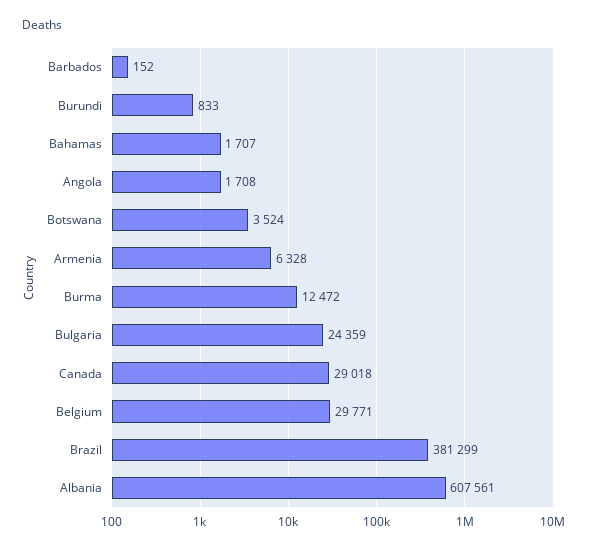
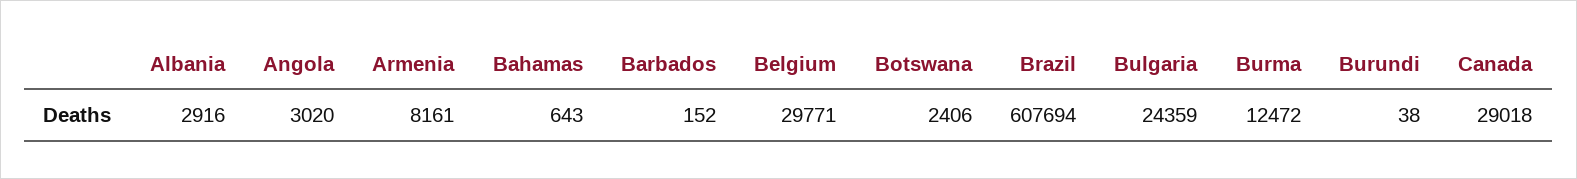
  {
    "Barbados": 152,
-   "Burundi": 833,
+   "Burundi": 38,
-   "Bahamas": 1707,
+   "Bahamas": 643,
-   "Angola": 1708,
+   "Angola": 3020,
-   "Botswana": 3524,
+   "Botswana": 2406,
-   "Armenia": 6328,
+   "Armenia": 8161,
    "Burma": 12472,
    "Bulgaria": 24359,
    "Canada": 29018,
    "Belgium": 29771,
-   "Brazil": 381299,
+   "Brazil": 607694,
-   "Albania": 607561
+   "Albania": 2916
  }

